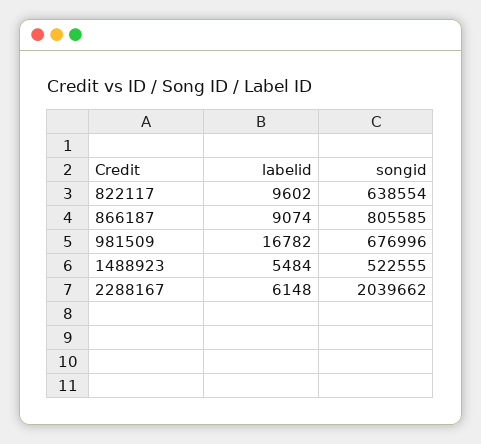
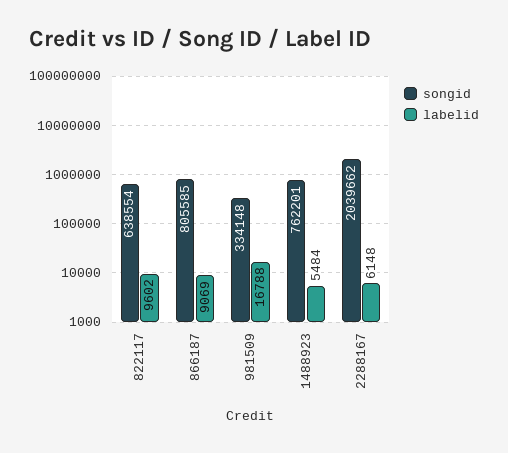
  {
    "labelid": {
      "822117": 9602,
-     "866187": 9074,
+     "866187": 9069,
-     "981509": 16782,
+     "981509": 16788,
      "1488923": 5484,
      "2288167": 6148
    },
    "songid": {
      "822117": 638554,
      "866187": 805585,
-     "981509": 676996,
+     "981509": 334148,
-     "1488923": 522555,
+     "1488923": 762201,
      "2288167": 2039662
    }
  }

